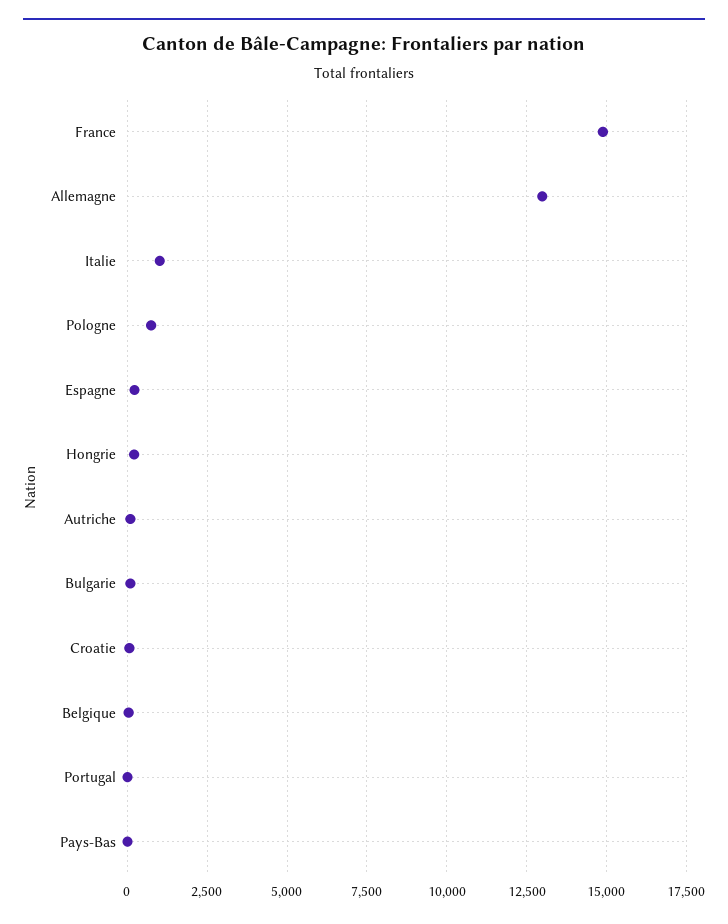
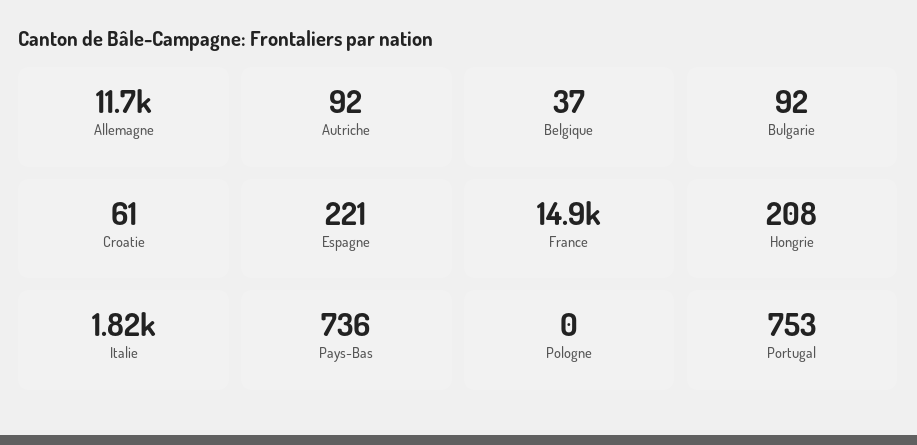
  {
    "France": 14900,
-   "Allemagne": 13000,
+   "Allemagne": 11700,
-   "Italie": 1000,
+   "Italie": 1820,
-   "Pologne": 750,
+   "Pologne": 0,
    "Espagne": 221,
    "Hongrie": 208,
    "Autriche": 92,
    "Bulgarie": 92,
    "Croatie": 61,
    "Belgique": 37,
-   "Portugal": 0,
+   "Portugal": 753,
-   "Pays-Bas": 0
+   "Pays-Bas": 736
  }

